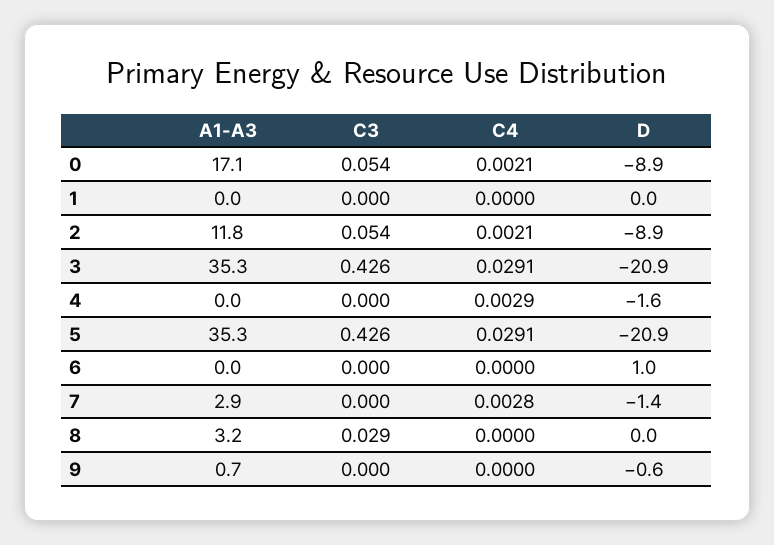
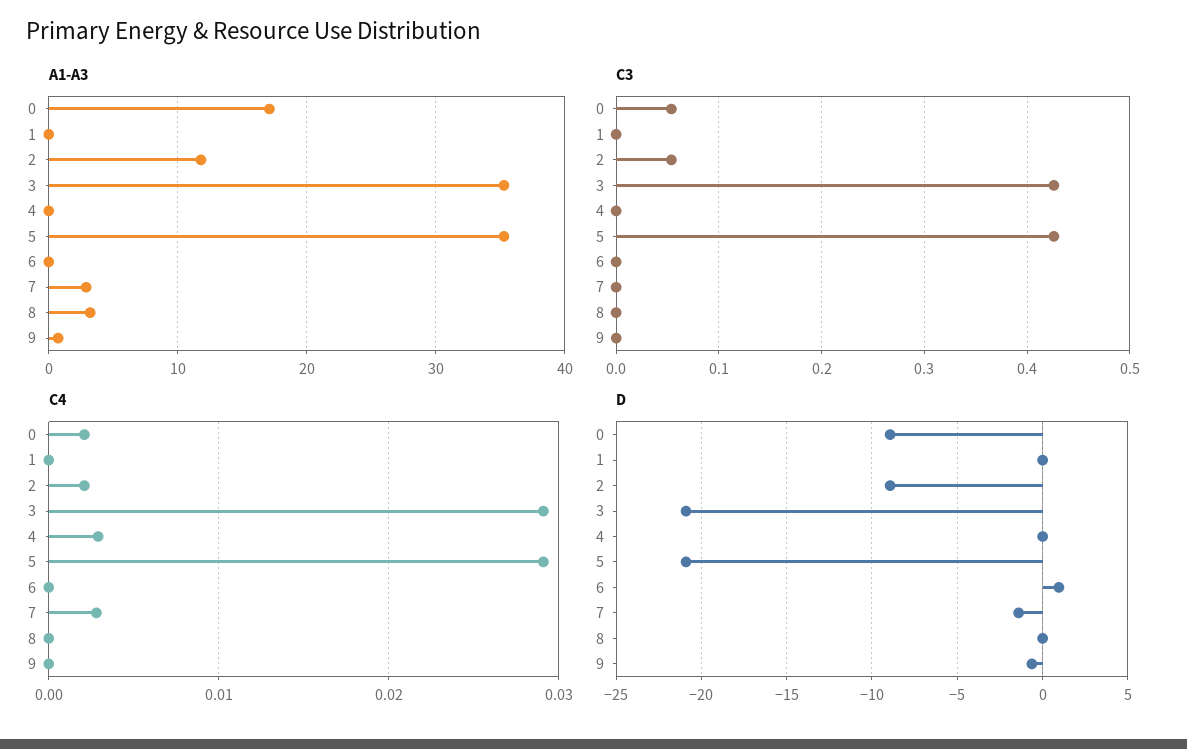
  {
    "A1-A3": {
      "0": 17.1,
      "1": 0,
      "2": 11.8,
      "3": 35.3,
      "4": 0,
      "5": 35.3,
      "6": 0,
      "7": 2.9,
      "8": 3.2,
      "9": 0.7
    },
    "C3": {
      "0": 0.054,
      "1": 0,
      "2": 0.054,
      "3": 0.426,
      "4": 0,
      "5": 0.426,
      "6": 0,
      "7": 0,
-     "8": 0.029,
+     "8": 0,
      "9": 0
    },
    "C4": {
      "0": 0.0021,
      "1": 0,
      "2": 0.0021,
      "3": 0.0291,
      "4": 0.0029,
      "5": 0.0291,
      "6": 0,
      "7": 0.0028,
      "8": 0,
      "9": 0
    },
    "D": {
      "0": -8.9,
      "1": 0,
      "2": -8.9,
      "3": -20.9,
-     "4": -1.6,
+     "4": 0,
      "5": -20.9,
      "6": 1,
      "7": -1.4,
      "8": 0,
      "9": -0.6
    }
  }

